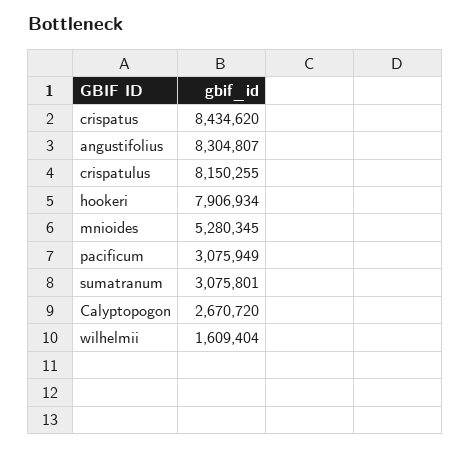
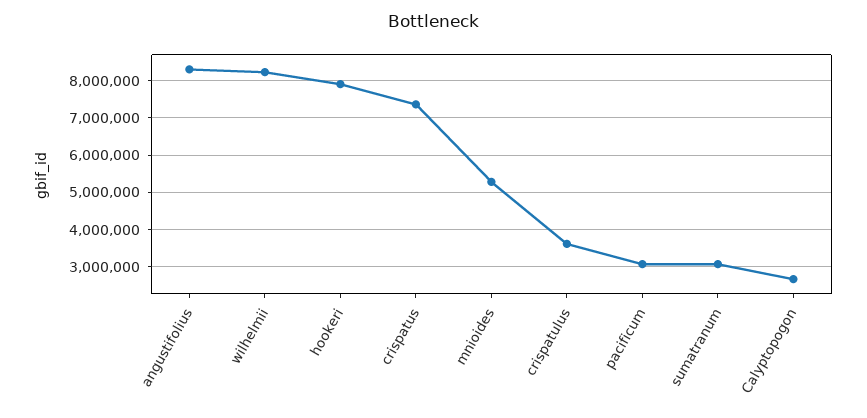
  {
-   "crispatus": 8434620,
+   "crispatus": 7400000,
    "angustifolius": 8304807,
-   "crispatulus": 8150255,
+   "crispatulus": 3600000,
    "hookeri": 7906934,
    "mnioides": 5280345,
    "pacificum": 3075949,
    "sumatranum": 3075801,
    "Calyptopogon": 2670720,
-   "wilhelmii": 1609404
+   "wilhelmii": 8200000
  }

